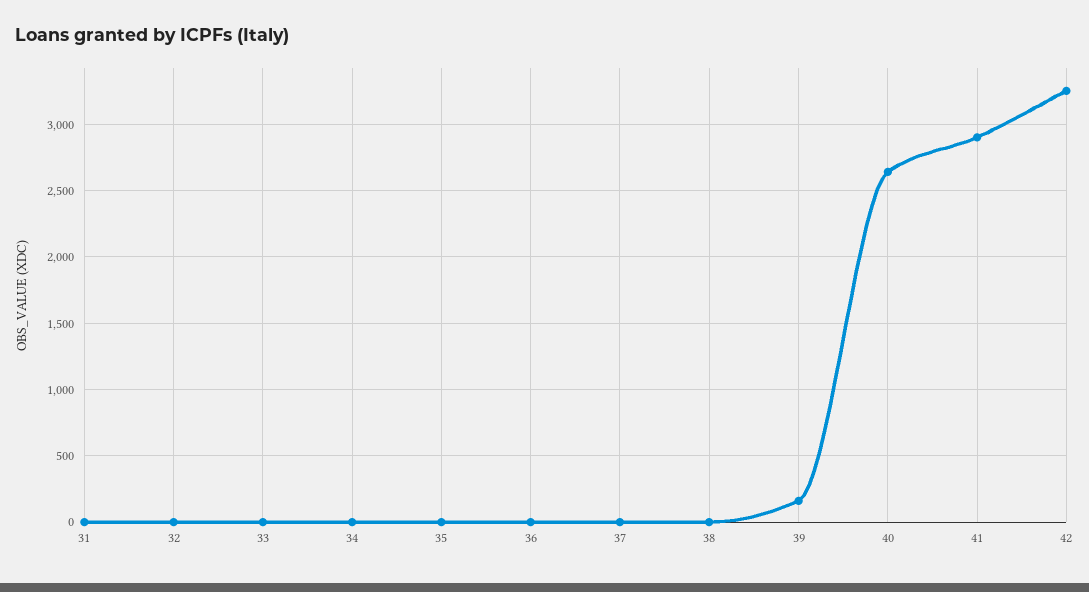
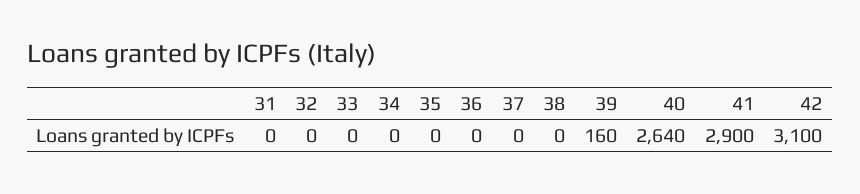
  {
    "31": 0,
    "32": 0,
    "33": 0,
    "34": 0,
    "35": 0,
    "36": 0,
    "37": 0,
    "38": 0,
    "39": 160,
    "40": 2640,
    "41": 2900,
-   "42": 3250
+   "42": 3100
  }

